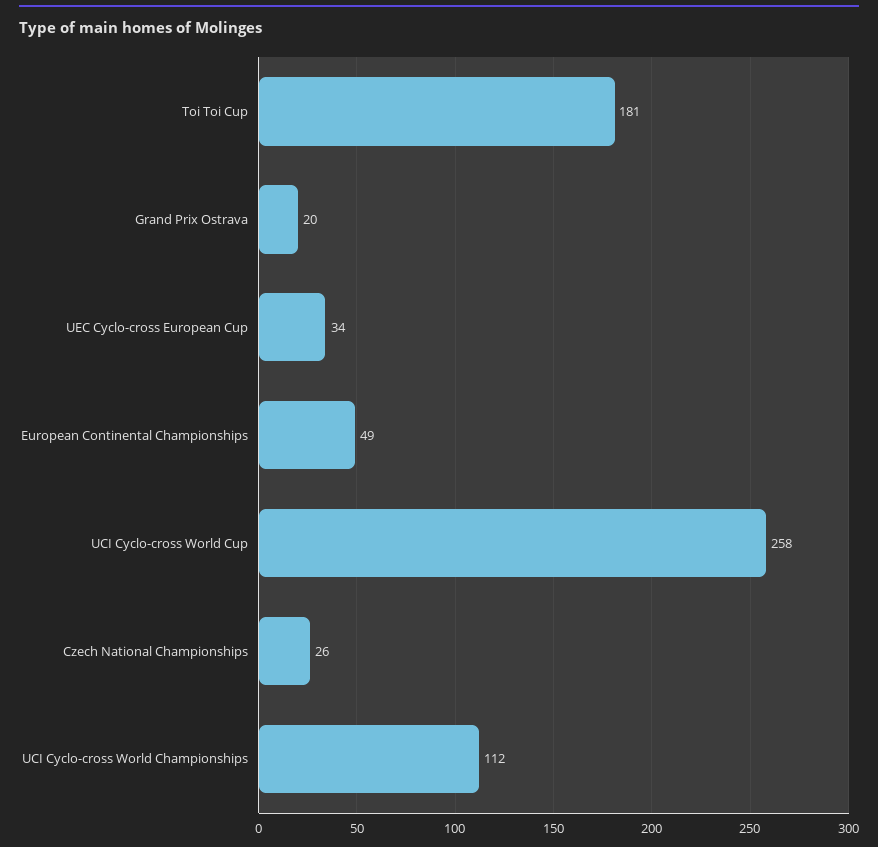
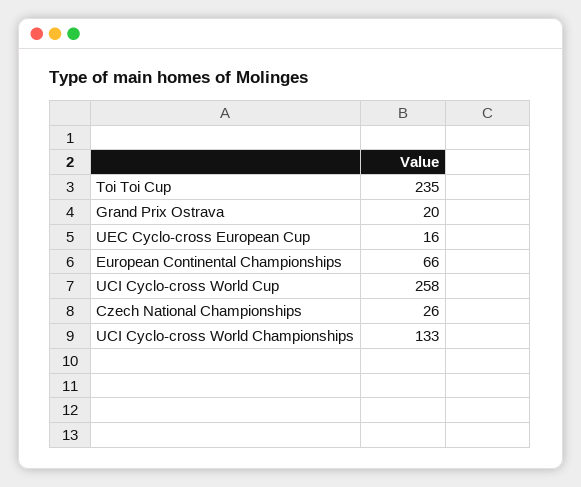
  {
-   "Toi Toi Cup": 181,
+   "Toi Toi Cup": 235,
    "Grand Prix Ostrava": 20,
-   "UEC Cyclo-cross European Cup": 34,
+   "UEC Cyclo-cross European Cup": 16,
-   "European Continental Championships": 49,
+   "European Continental Championships": 66,
    "UCI Cyclo-cross World Cup": 258,
    "Czech National Championships": 26,
-   "UCI Cyclo-cross World Championships": 112
+   "UCI Cyclo-cross World Championships": 133
  }

